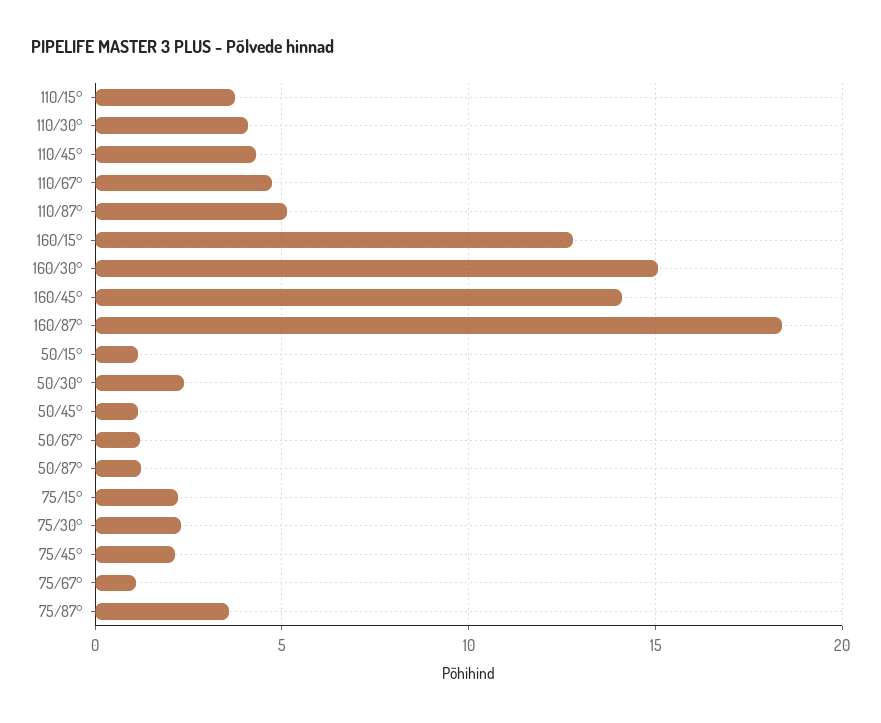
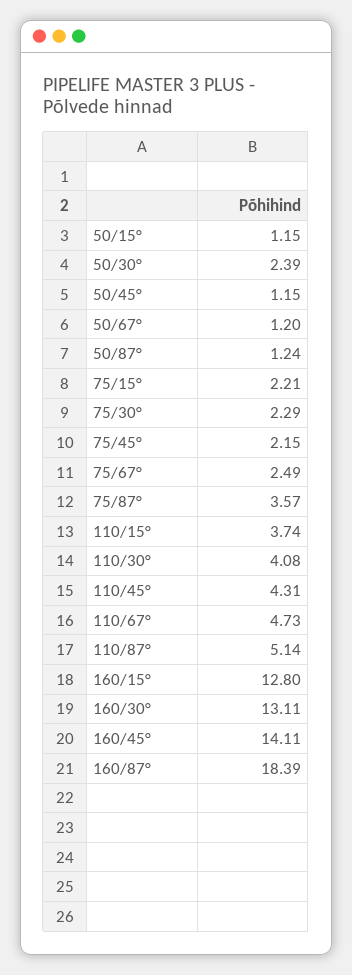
  {
    "110/15°": 3.74,
    "110/30°": 4.08,
    "110/45°": 4.31,
    "110/67°": 4.73,
    "110/87°": 5.14,
    "160/15°": 12.8,
-   "160/30°": 15,
+   "160/30°": 13.11,
    "160/45°": 14.11,
    "160/87°": 18.39,
    "50/15°": 1.15,
    "50/30°": 2.39,
    "50/45°": 1.15,
    "50/67°": 1.2,
    "50/87°": 1.24,
    "75/15°": 2.21,
    "75/30°": 2.29,
    "75/45°": 2.15,
-   "75/67°": 1,
+   "75/67°": 2.49,
    "75/87°": 3.57
  }

